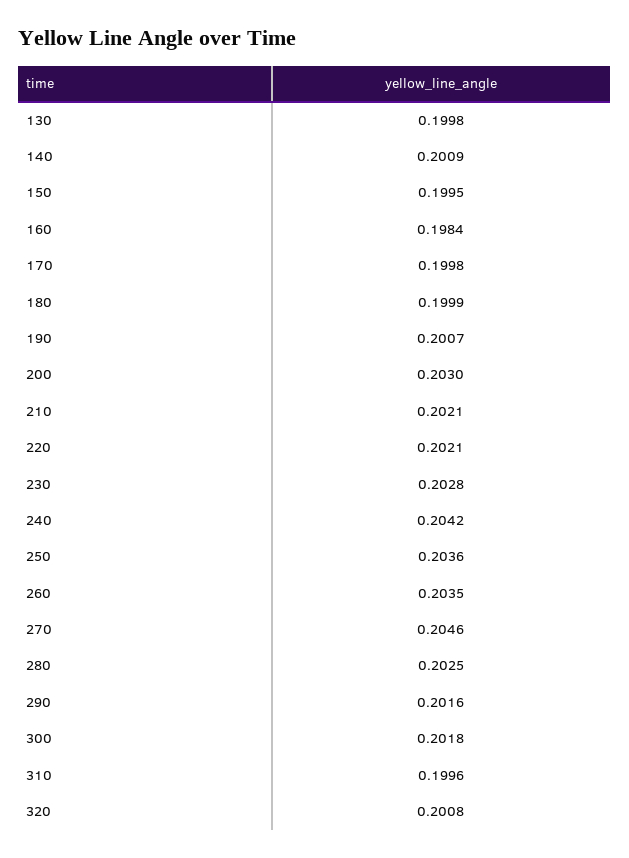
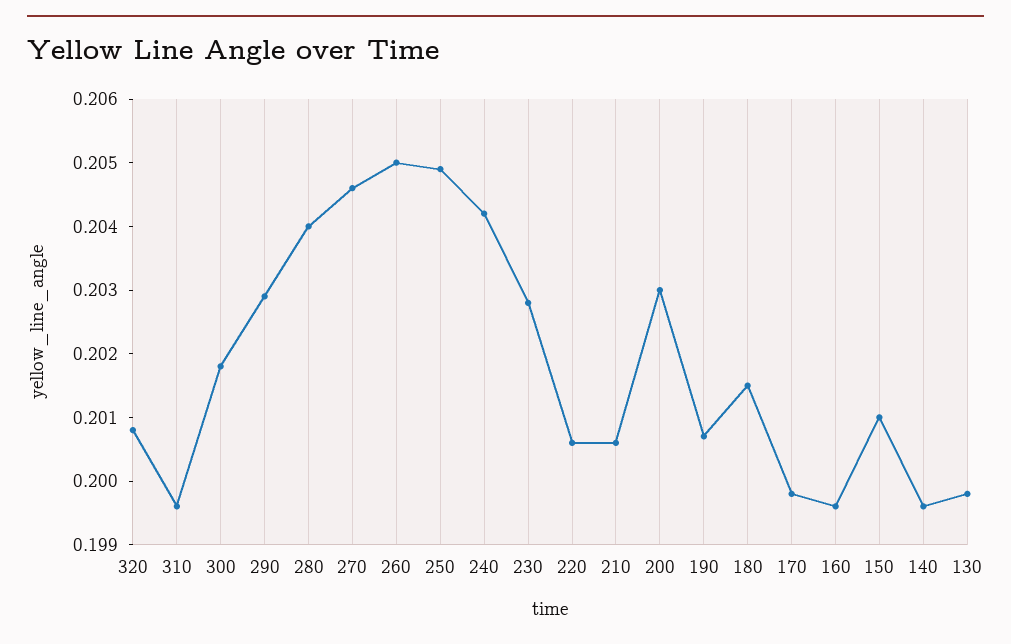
  {
    "130": 0.1998,
-   "140": 0.2009,
+   "140": 0.1995,
-   "150": 0.1995,
+   "150": 0.201,
-   "160": 0.1984,
+   "160": 0.1995,
    "170": 0.1998,
-   "180": 0.1999,
+   "180": 0.2015,
    "190": 0.2007,
    "200": 0.203,
-   "210": 0.2021,
+   "210": 0.2005,
-   "220": 0.2021,
+   "220": 0.2005,
    "230": 0.2028,
    "240": 0.2042,
-   "250": 0.2036,
+   "250": 0.205,
-   "260": 0.2035,
+   "260": 0.205,
    "270": 0.2046,
-   "280": 0.2025,
+   "280": 0.204,
-   "290": 0.2016,
+   "290": 0.203,
    "300": 0.2018,
    "310": 0.1996,
    "320": 0.2008
  }

